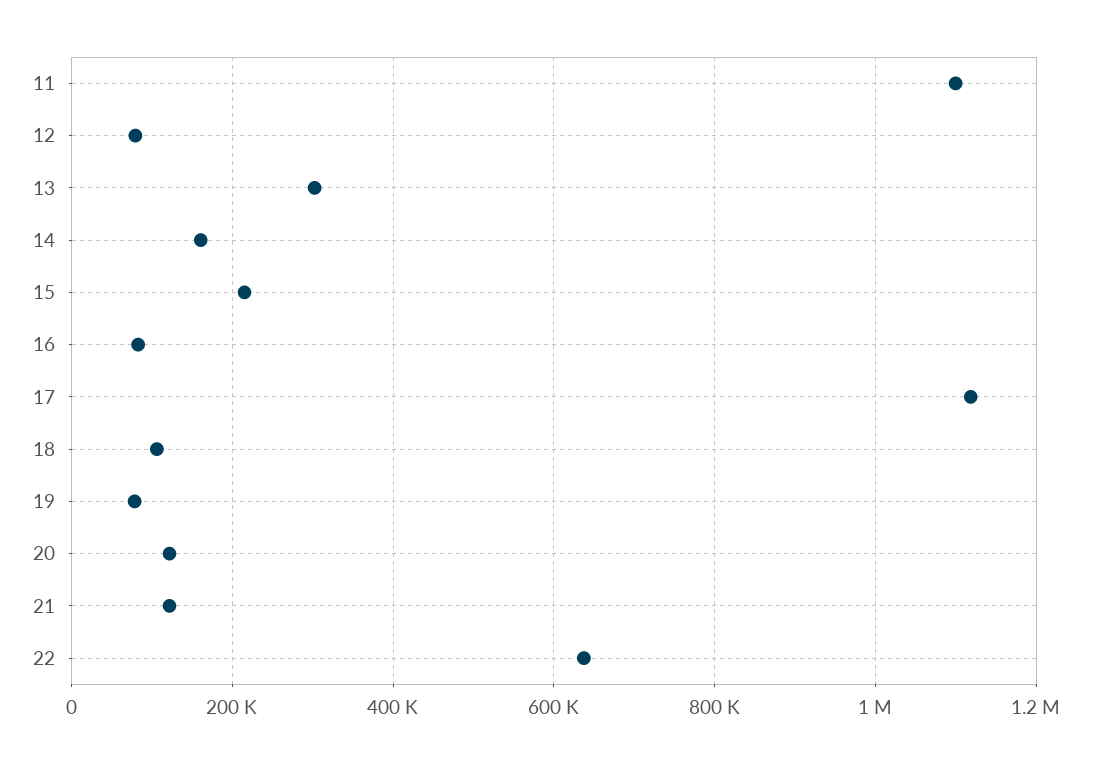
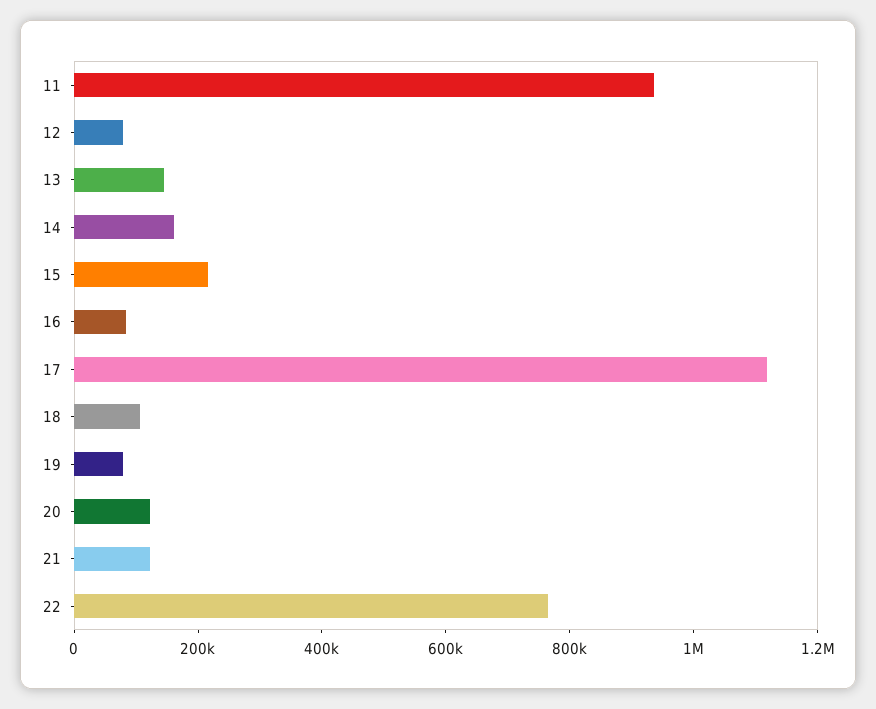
  {
-   "11": 1100000,
+   "11": 950000,
    "12": 80000,
-   "13": 300000,
+   "13": 150000,
    "14": 160000,
    "15": 220000,
    "16": 80000,
    "17": 1120000,
    "18": 100000,
    "19": 80000,
    "20": 120000,
    "21": 120000,
-   "22": 640000
+   "22": 750000
  }

